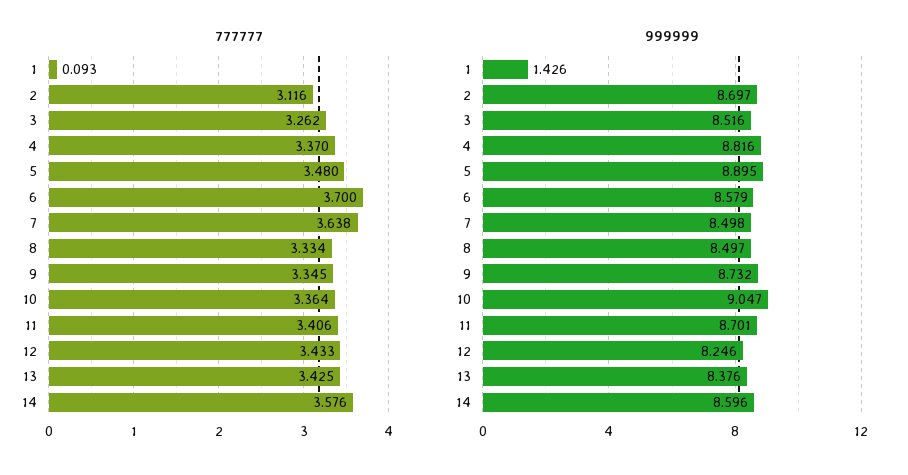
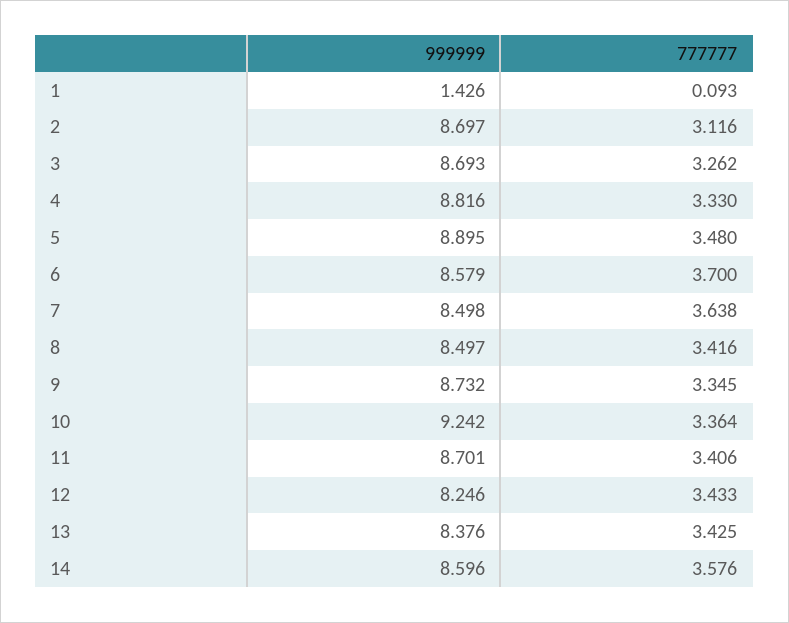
  {
    "777777": {
      "1": 0.093,
      "2": 3.116,
      "3": 3.262,
-     "4": 3.37,
+     "4": 3.33,
      "5": 3.48,
      "6": 3.7,
      "7": 3.638,
-     "8": 3.334,
+     "8": 3.416,
      "9": 3.345,
      "10": 3.364,
      "11": 3.406,
      "12": 3.433,
      "13": 3.425,
      "14": 3.576
    },
    "999999": {
      "1": 1.426,
      "2": 8.697,
-     "3": 8.516,
+     "3": 8.693,
      "4": 8.816,
      "5": 8.895,
      "6": 8.579,
      "7": 8.498,
      "8": 8.497,
      "9": 8.732,
-     "10": 9.047,
+     "10": 9.242,
      "11": 8.701,
      "12": 8.246,
      "13": 8.376,
      "14": 8.596
    }
  }

